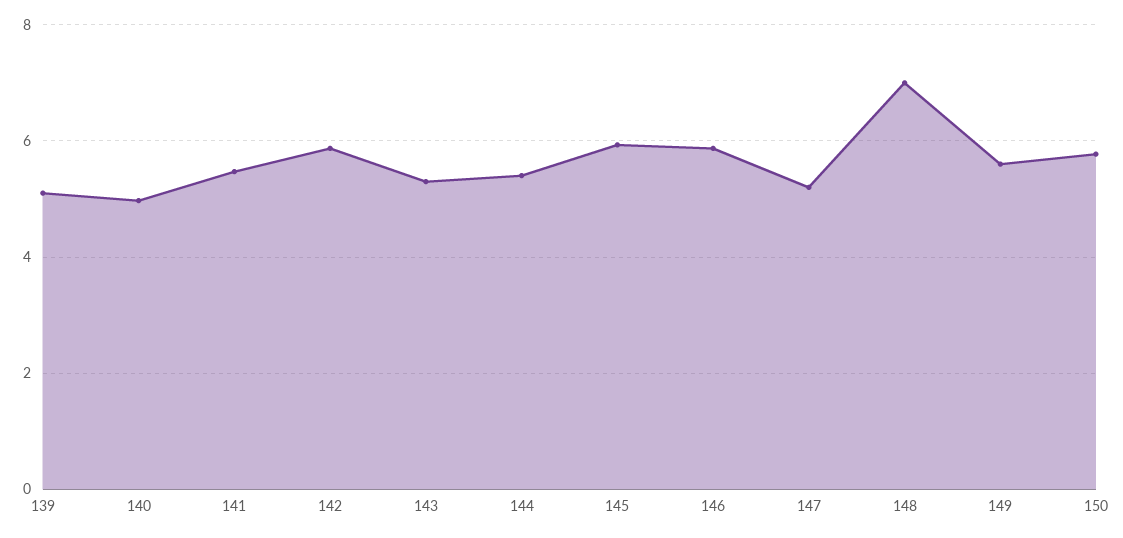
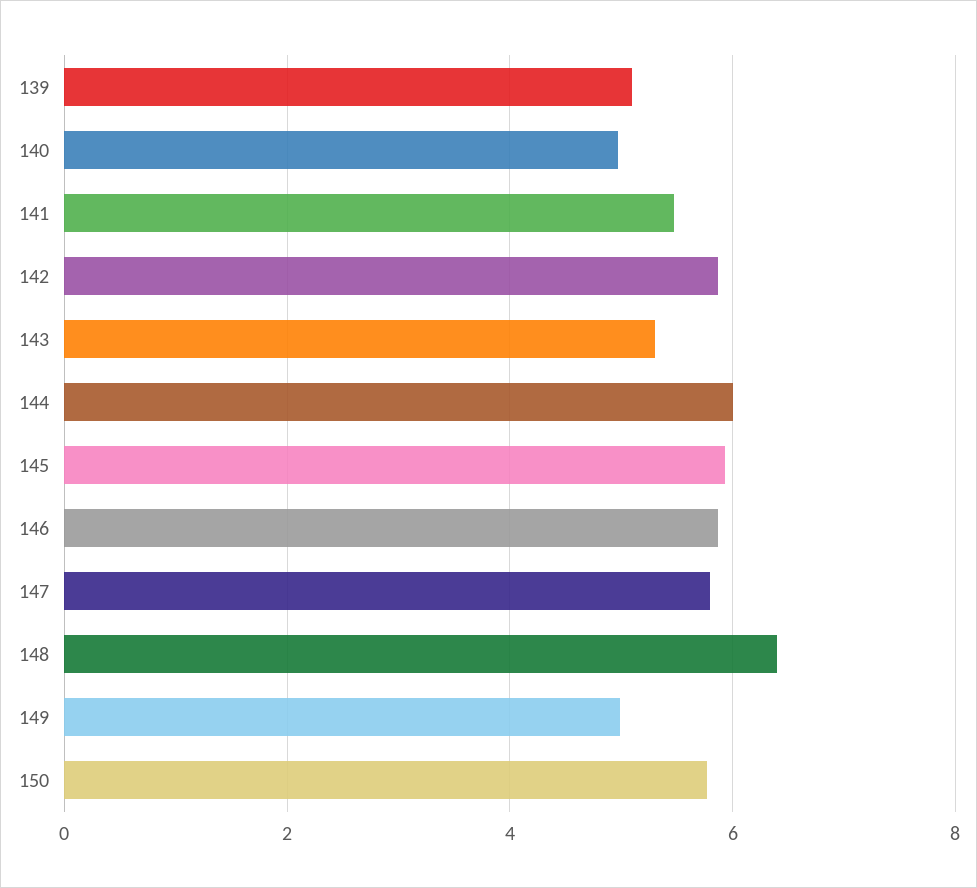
  {
    "139": 5.2,
    "140": 5,
    "141": 5.4,
    "142": 5.8,
    "143": 5.4,
-   "144": 5.4,
+   "144": 6,
    "145": 6,
    "146": 5.8,
-   "147": 5.2,
+   "147": 5.8,
-   "148": 7,
+   "148": 6.4,
-   "149": 5.6,
+   "149": 5,
    "150": 5.8
  }

